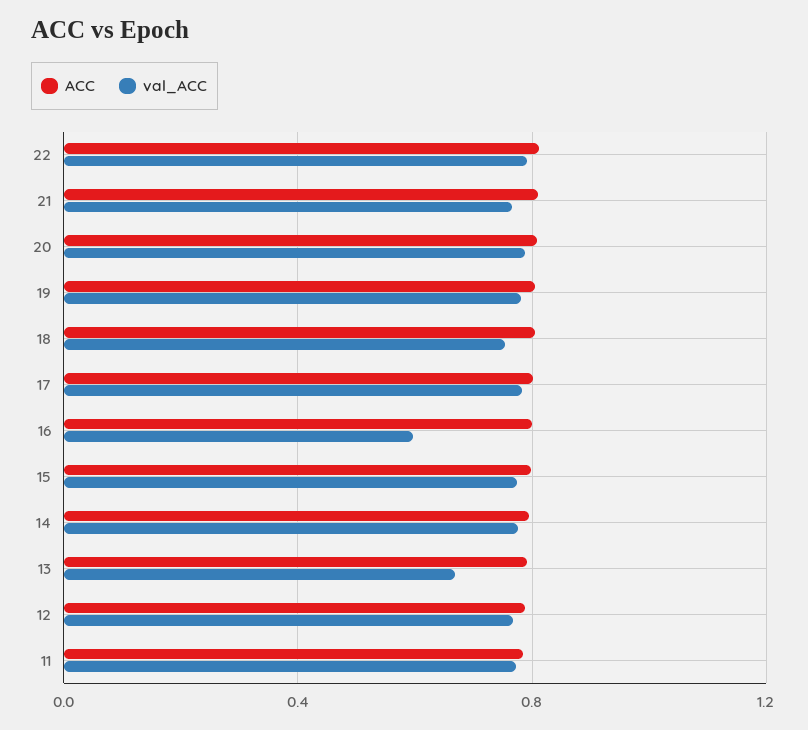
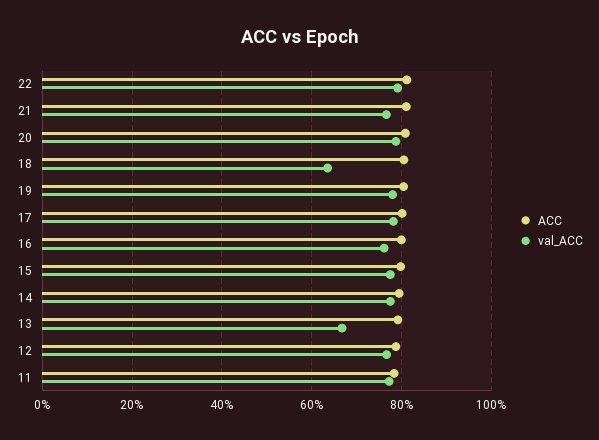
  {
    "ACC": {
      "22": 0.82,
      "21": 0.82,
      "20": 0.8,
      "19": 0.8,
      "18": 0.8,
      "17": 0.8,
      "16": 0.8,
      "15": 0.8,
      "14": 0.8,
      "13": 0.8,
      "12": 0.78,
      "11": 0.78
    },
    "val_ACC": {
      "22": 0.8,
      "21": 0.76,
      "20": 0.78,
      "19": 0.78,
-     "18": 0.75,
+     "18": 0.64,
      "17": 0.78,
-     "16": 0.6,
+     "16": 0.76,
      "15": 0.78,
      "14": 0.78,
      "13": 0.66,
      "12": 0.76,
      "11": 0.78
    }
  }

